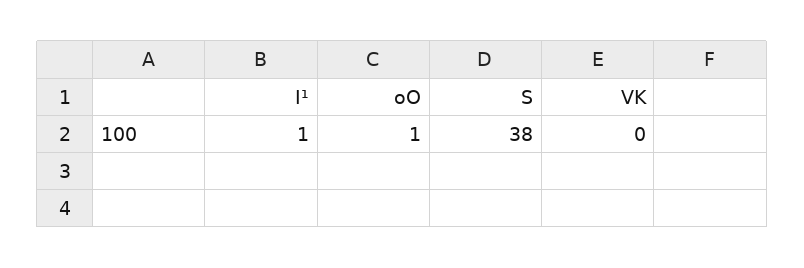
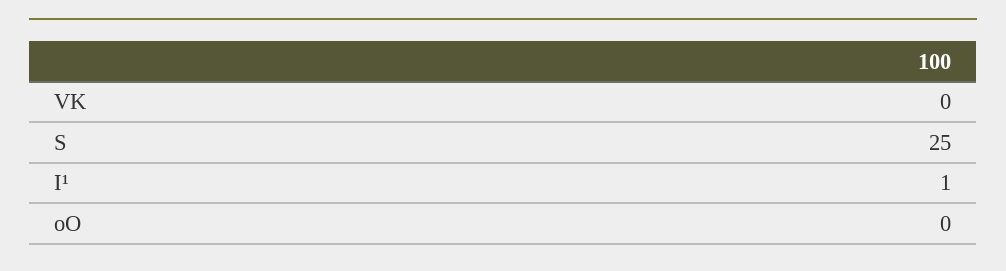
  {
    "I¹": 1,
-   "oO": 1,
+   "oO": 0,
-   "S": 38,
+   "S": 25,
    "VK": 0
  }

